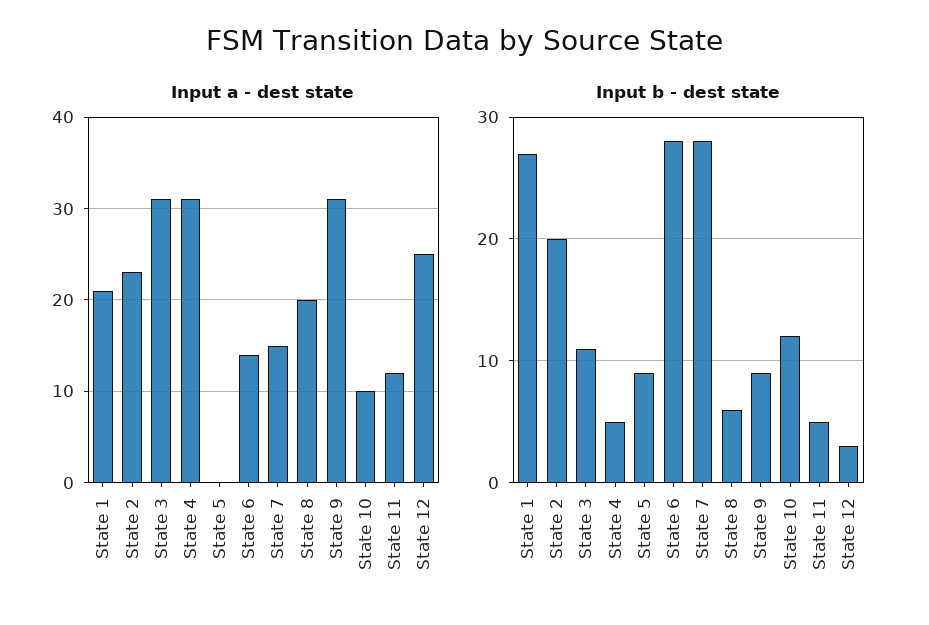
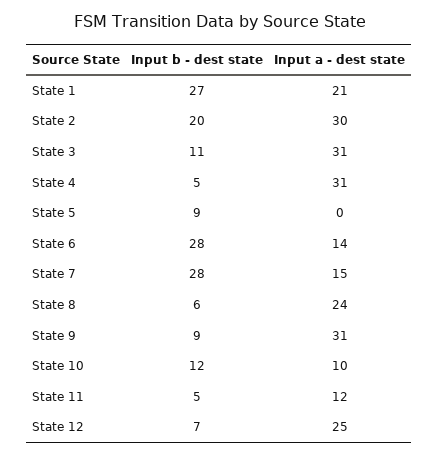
  {
    "Input a - dest state": {
      "State 1": 21,
-     "State 2": 23,
+     "State 2": 30,
      "State 3": 31,
      "State 4": 31,
      "State 5": 0,
      "State 6": 14,
      "State 7": 15,
-     "State 8": 20,
+     "State 8": 24,
      "State 9": 31,
      "State 10": 10,
      "State 11": 12,
      "State 12": 25
    },
    "Input b - dest state": {
      "State 1": 27,
      "State 2": 20,
      "State 3": 11,
      "State 4": 5,
      "State 5": 9,
      "State 6": 28,
      "State 7": 28,
      "State 8": 6,
      "State 9": 9,
      "State 10": 12,
      "State 11": 5,
-     "State 12": 3
+     "State 12": 7
    }
  }

